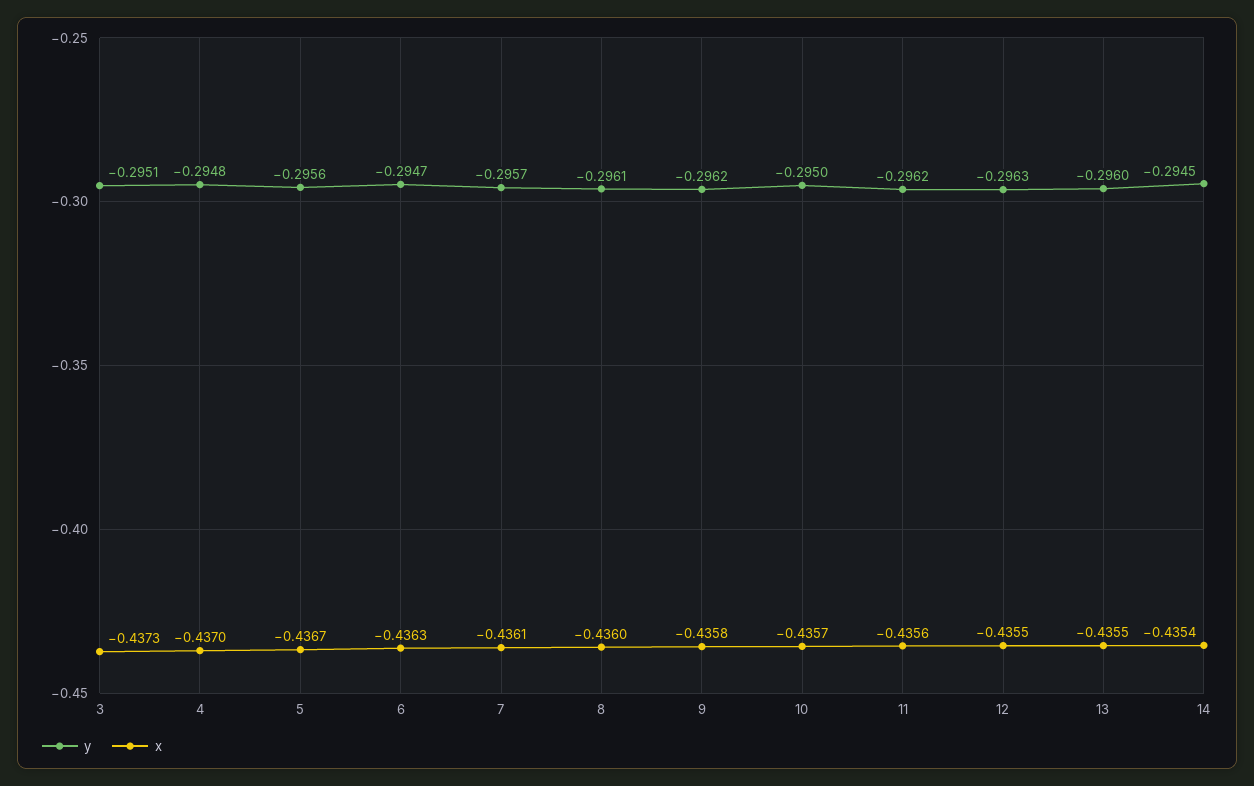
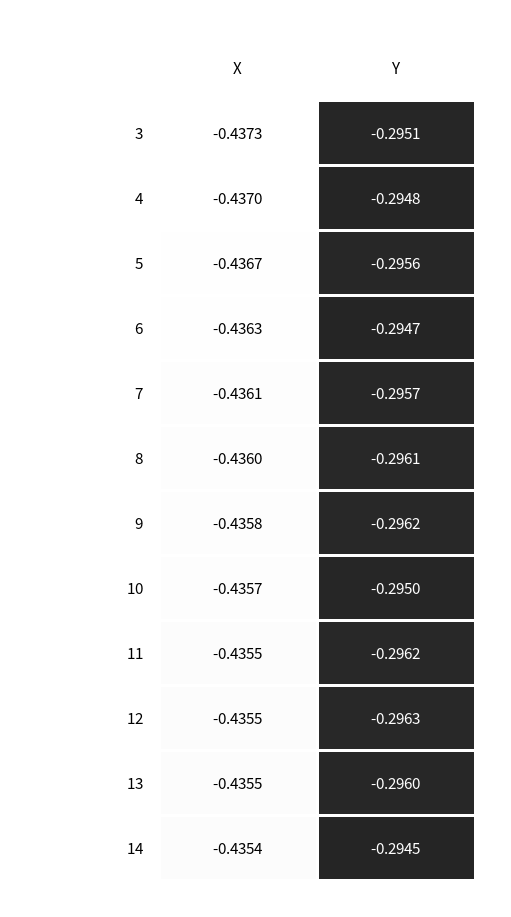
  {
    "y": {
      "3": -0.2951,
      "4": -0.2948,
      "5": -0.2956,
      "6": -0.2947,
      "7": -0.2957,
      "8": -0.2961,
      "9": -0.2962,
      "10": -0.295,
      "11": -0.2962,
      "12": -0.2963,
      "13": -0.296,
      "14": -0.2945
    },
    "x": {
      "3": -0.4373,
      "4": -0.437,
      "5": -0.4367,
      "6": -0.4363,
      "7": -0.4361,
      "8": -0.436,
      "9": -0.4358,
      "10": -0.4357,
-     "11": -0.4356,
+     "11": -0.4355,
      "12": -0.4355,
      "13": -0.4355,
      "14": -0.4354
    }
  }

